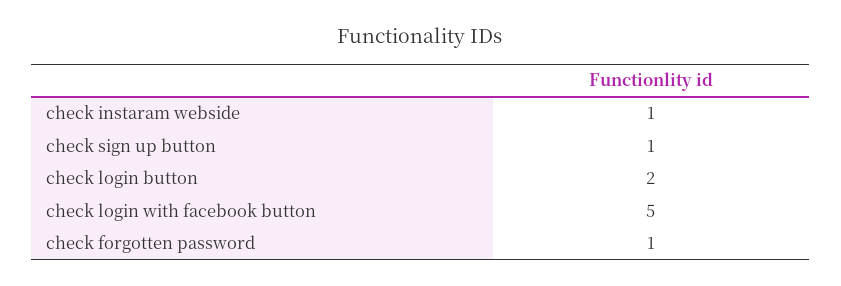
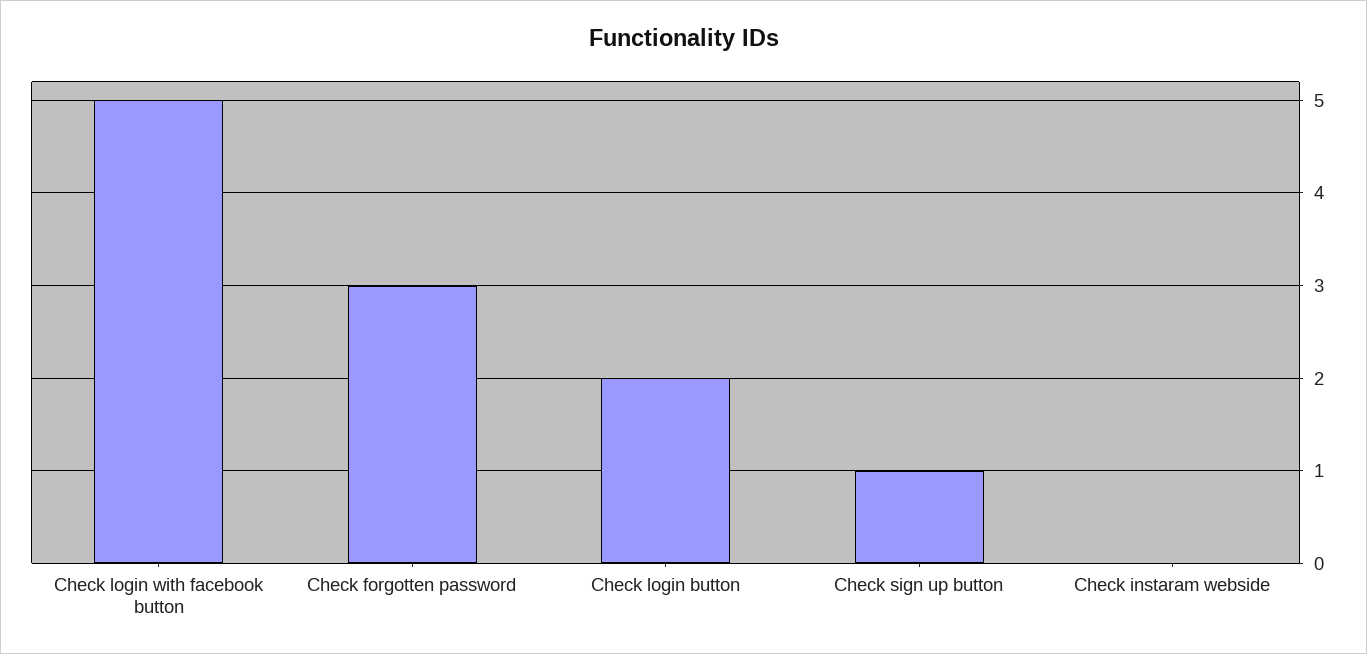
  {
-   "check instaram webside": 1,
+   "check instaram webside": 0,
    "check sign up button": 1,
    "check login button": 2,
    "check login with facebook button": 5,
-   "check forgotten password": 1
+   "check forgotten password": 3
  }

